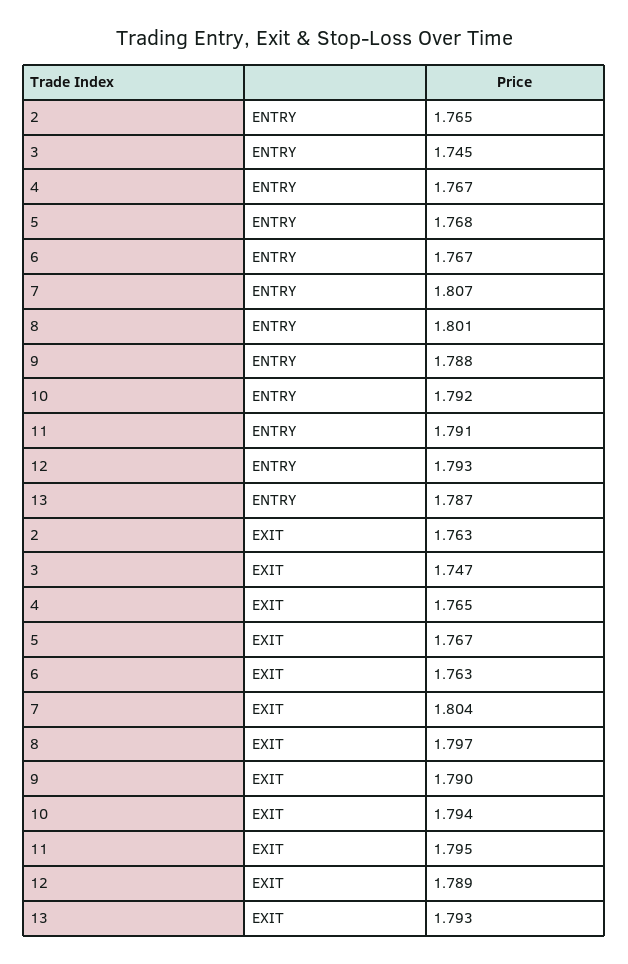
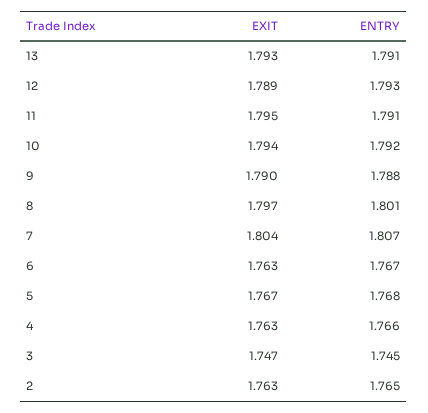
  {
    "2": {
      "ENTRY": 1.765,
      "EXIT": 1.763
    },
    "3": {
      "ENTRY": 1.745,
      "EXIT": 1.747
    },
    "4": {
-     "ENTRY": 1.767,
+     "ENTRY": 1.766,
-     "EXIT": 1.765
+     "EXIT": 1.763
    },
    "5": {
      "ENTRY": 1.768,
      "EXIT": 1.767
    },
    "6": {
      "ENTRY": 1.767,
      "EXIT": 1.763
    },
    "7": {
      "ENTRY": 1.807,
      "EXIT": 1.804
    },
    "8": {
      "ENTRY": 1.801,
      "EXIT": 1.797
    },
    "9": {
      "ENTRY": 1.788,
      "EXIT": 1.79
    },
    "10": {
      "ENTRY": 1.792,
      "EXIT": 1.794
    },
    "11": {
      "ENTRY": 1.791,
      "EXIT": 1.795
    },
    "12": {
      "ENTRY": 1.793,
      "EXIT": 1.789
    },
    "13": {
-     "ENTRY": 1.787,
+     "ENTRY": 1.791,
      "EXIT": 1.793
    }
  }

